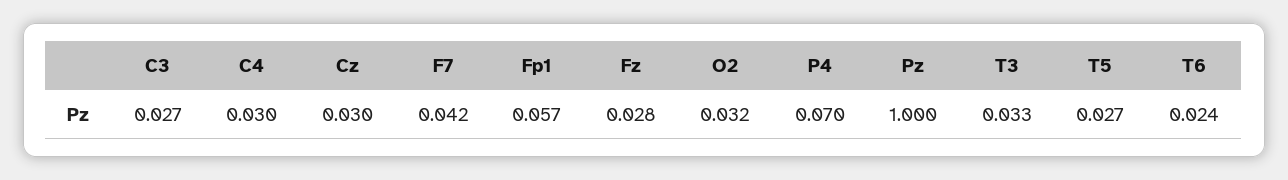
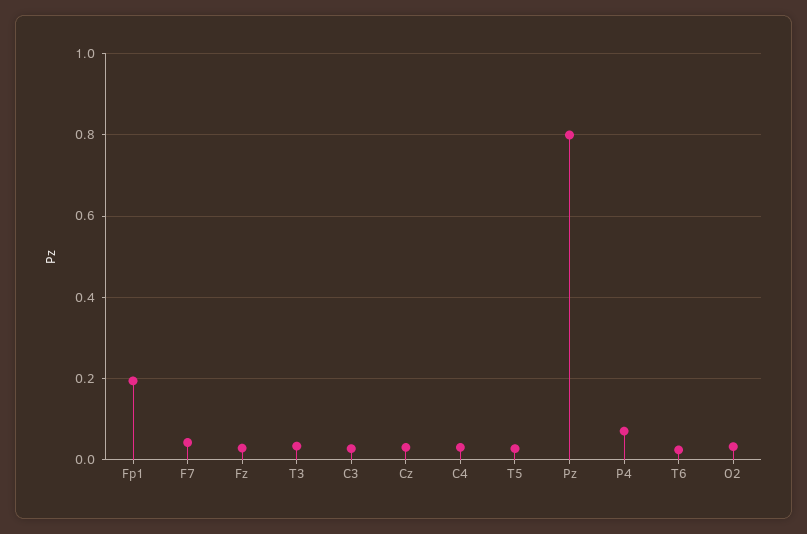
  {
    "C3": 0.027,
    "C4": 0.03,
    "Cz": 0.03,
    "F7": 0.042,
-   "Fp1": 0.057,
+   "Fp1": 0.2,
    "Fz": 0.028,
    "O2": 0.032,
    "P4": 0.07,
-   "Pz": 1,
+   "Pz": 0.8,
    "T3": 0.033,
    "T5": 0.027,
    "T6": 0.024
  }

